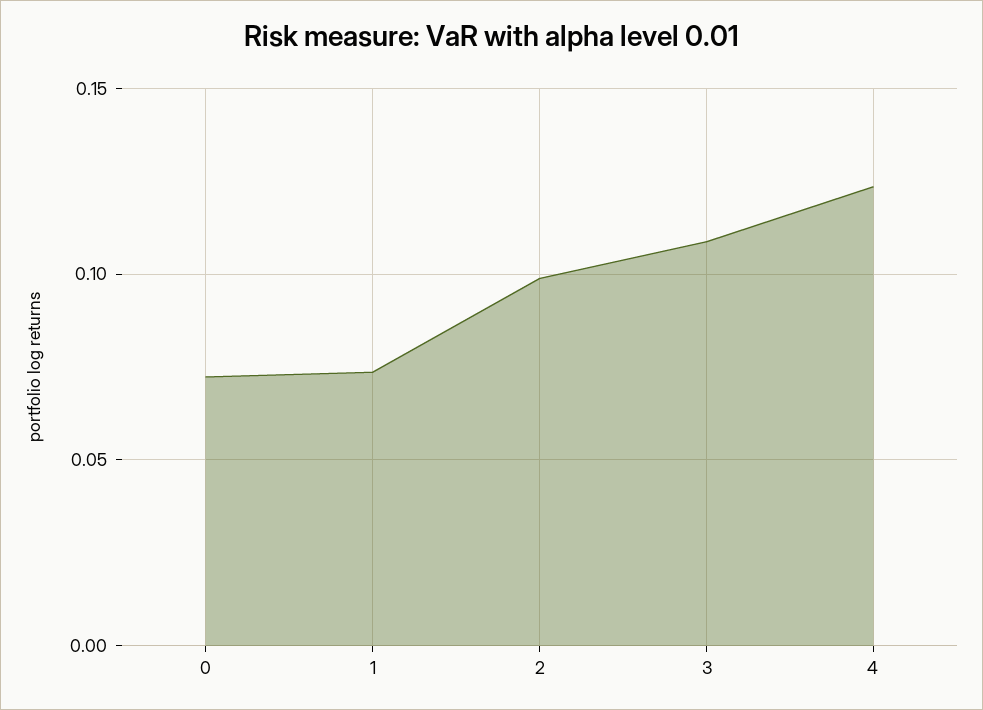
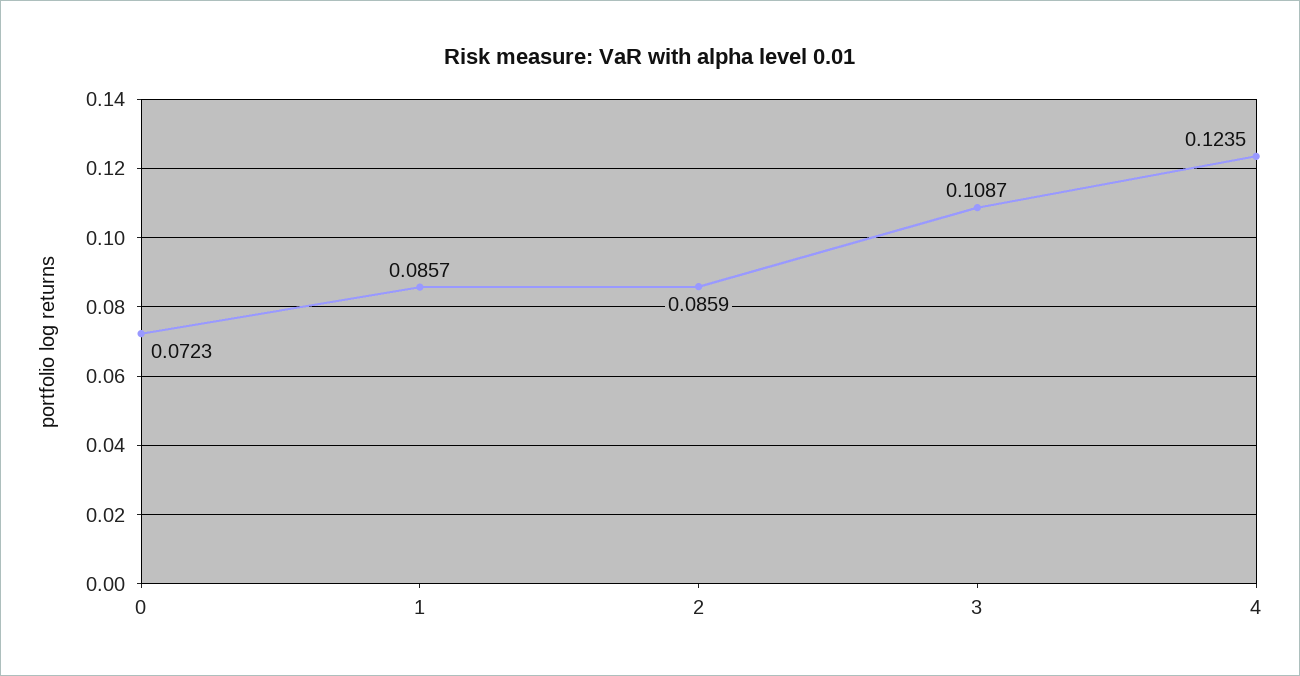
  {
    "0": 0.0723,
-   "1": 0.075,
+   "1": 0.0857,
-   "2": 0.1,
+   "2": 0.0859,
    "3": 0.1087,
    "4": 0.1235
  }

